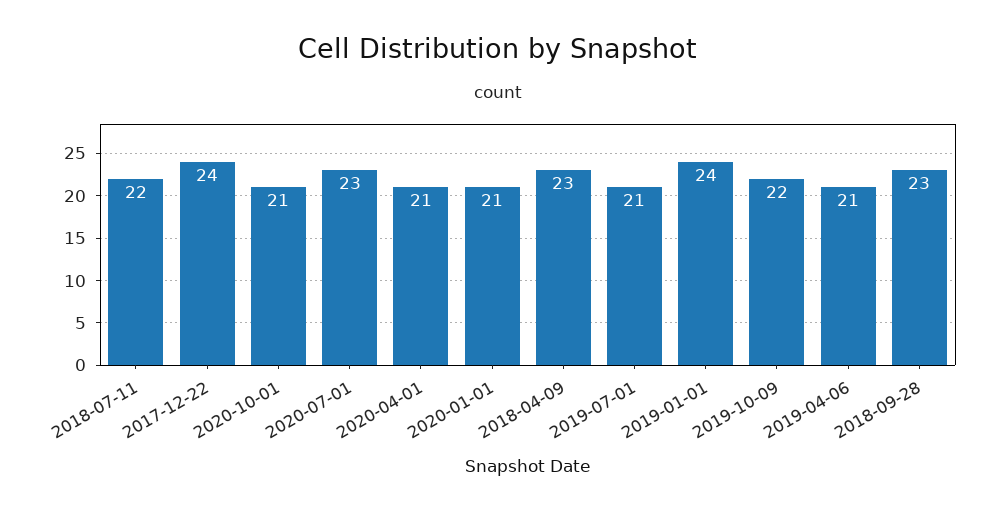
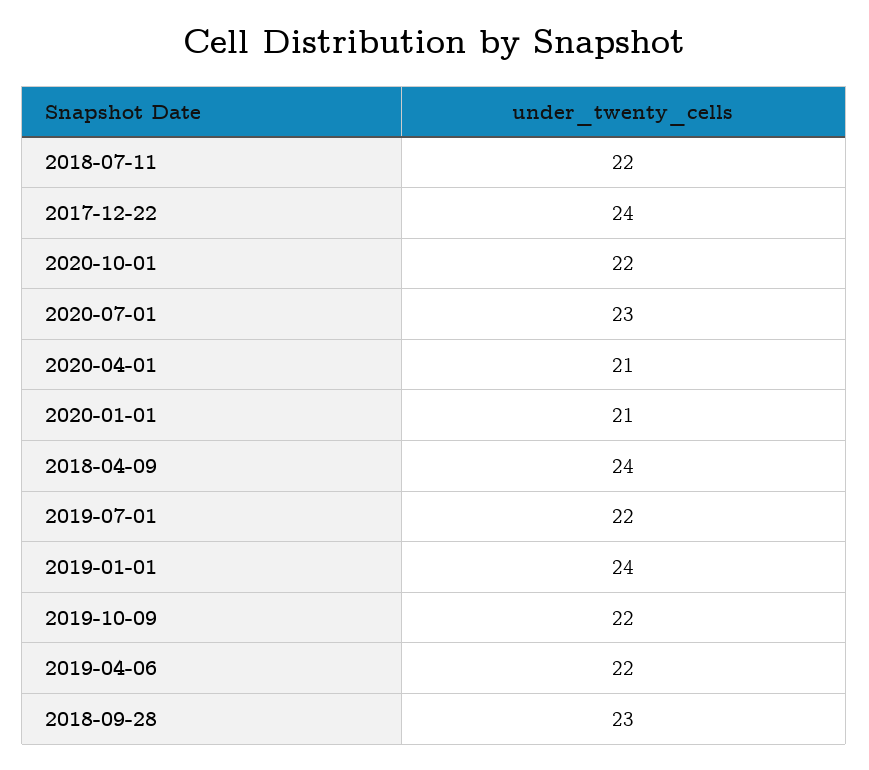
  {
    "2018-07-11": 22,
    "2017-12-22": 24,
-   "2020-10-01": 21,
+   "2020-10-01": 22,
    "2020-07-01": 23,
    "2020-04-01": 21,
    "2020-01-01": 21,
-   "2018-04-09": 23,
+   "2018-04-09": 24,
-   "2019-07-01": 21,
+   "2019-07-01": 22,
    "2019-01-01": 24,
    "2019-10-09": 22,
-   "2019-04-06": 21,
+   "2019-04-06": 22,
    "2018-09-28": 23
  }

